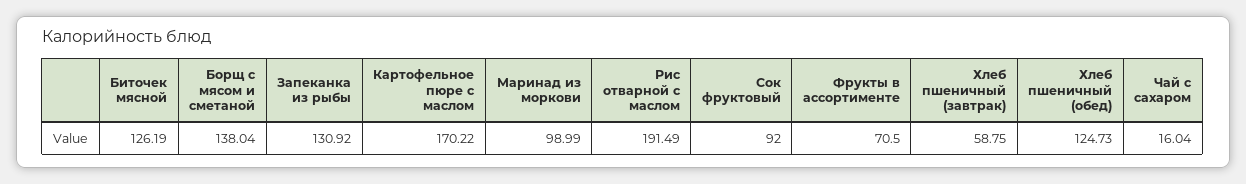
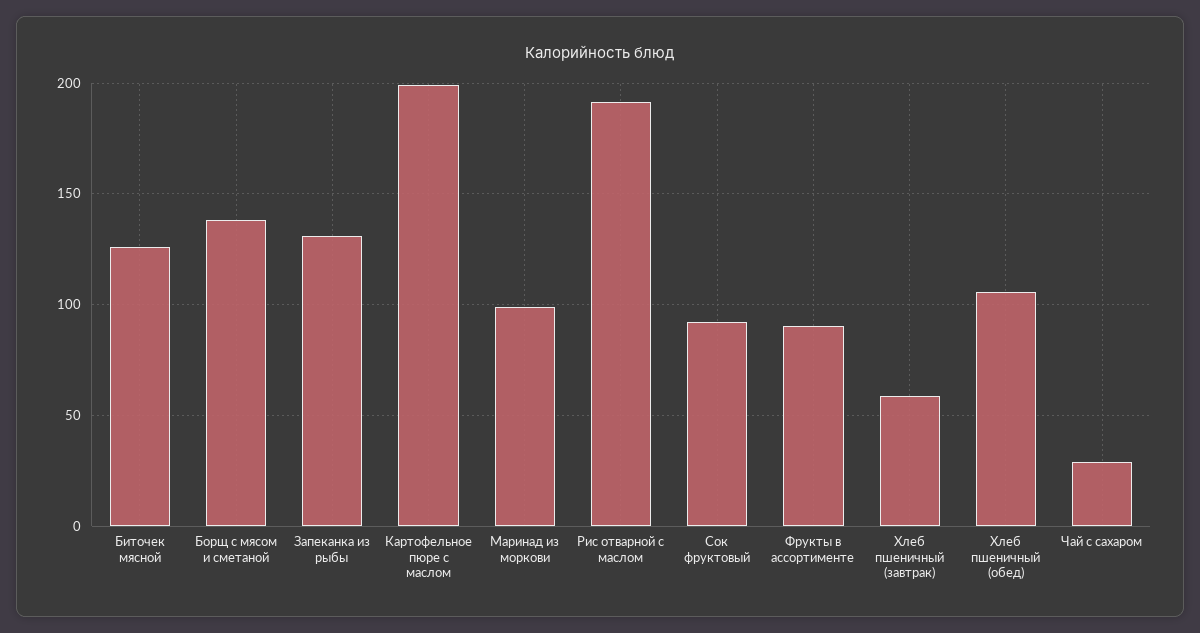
  {
    "Биточек мясной": 126.19,
    "Борщ с мясом и сметаной": 138.04,
    "Запеканка из рыбы": 130.92,
-   "Картофельное пюре с маслом": 170.22,
+   "Картофельное пюре с маслом": 200,
    "Маринад из моркови": 98.99,
    "Рис отварной с маслом": 191.49,
    "Сок фруктовый": 92,
-   "Фрукты в ассортименте": 70.5,
+   "Фрукты в ассортименте": 90,
    "Хлеб пшеничный (завтрак)": 58.75,
-   "Хлеб пшеничный (обед)": 124.73,
+   "Хлеб пшеничный (обед)": 105,
-   "Чай с сахаром": 16.04
+   "Чай с сахаром": 30
  }

